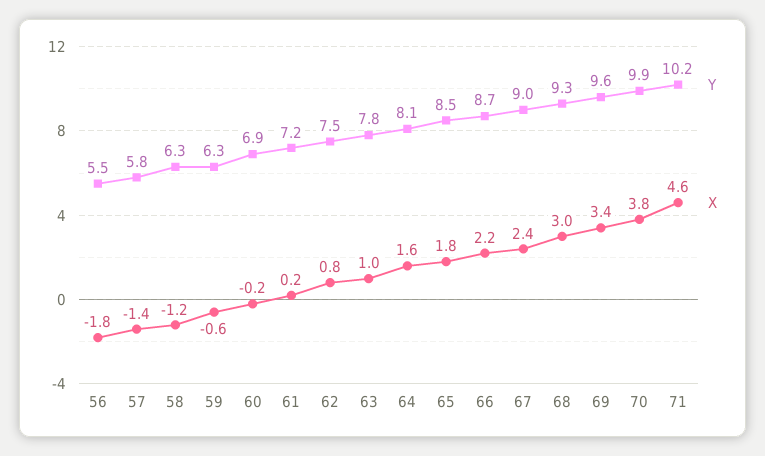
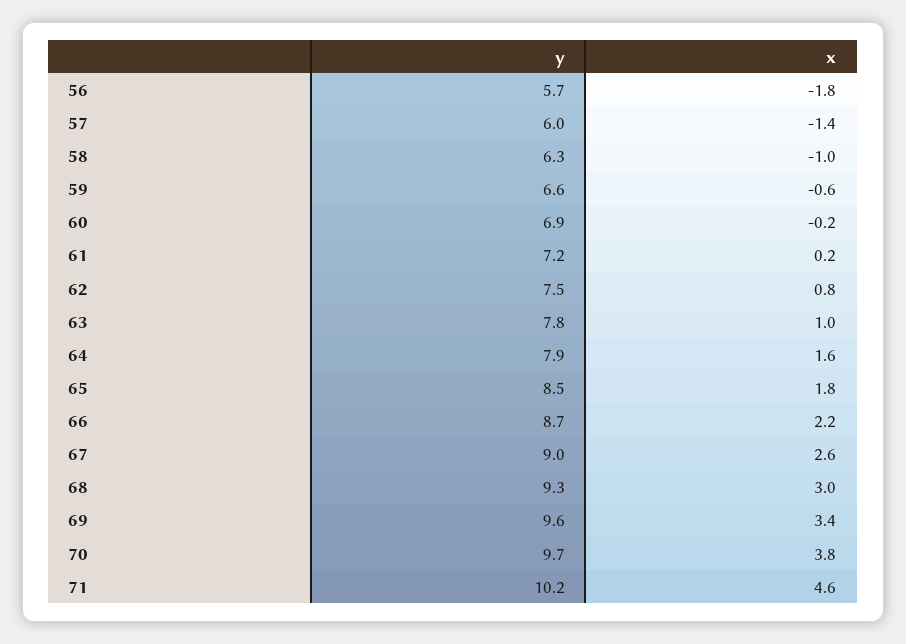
  {
    "Y": {
-     "56": 5.5,
+     "56": 5.7,
-     "57": 5.8,
+     "57": 6,
      "58": 6.3,
-     "59": 6.3,
+     "59": 6.6,
      "60": 6.9,
      "61": 7.2,
      "62": 7.5,
      "63": 7.8,
-     "64": 8.1,
+     "64": 7.9,
      "65": 8.5,
      "66": 8.7,
      "67": 9,
      "68": 9.3,
      "69": 9.6,
-     "70": 9.9,
+     "70": 9.7,
      "71": 10.2
    },
    "X": {
      "56": -1.8,
      "57": -1.4,
-     "58": -1.2,
+     "58": -1,
      "59": -0.6,
      "60": -0.2,
      "61": 0.2,
      "62": 0.8,
      "63": 1,
      "64": 1.6,
      "65": 1.8,
      "66": 2.2,
-     "67": 2.4,
+     "67": 2.6,
      "68": 3,
      "69": 3.4,
      "70": 3.8,
      "71": 4.6
    }
  }

